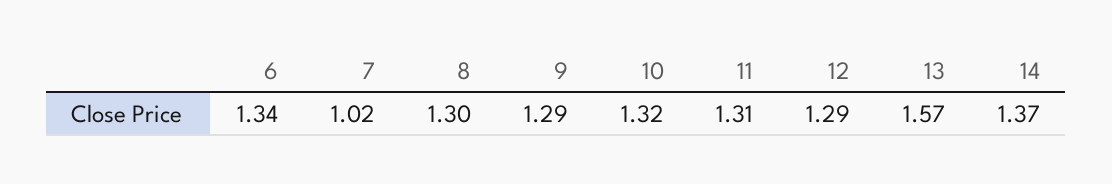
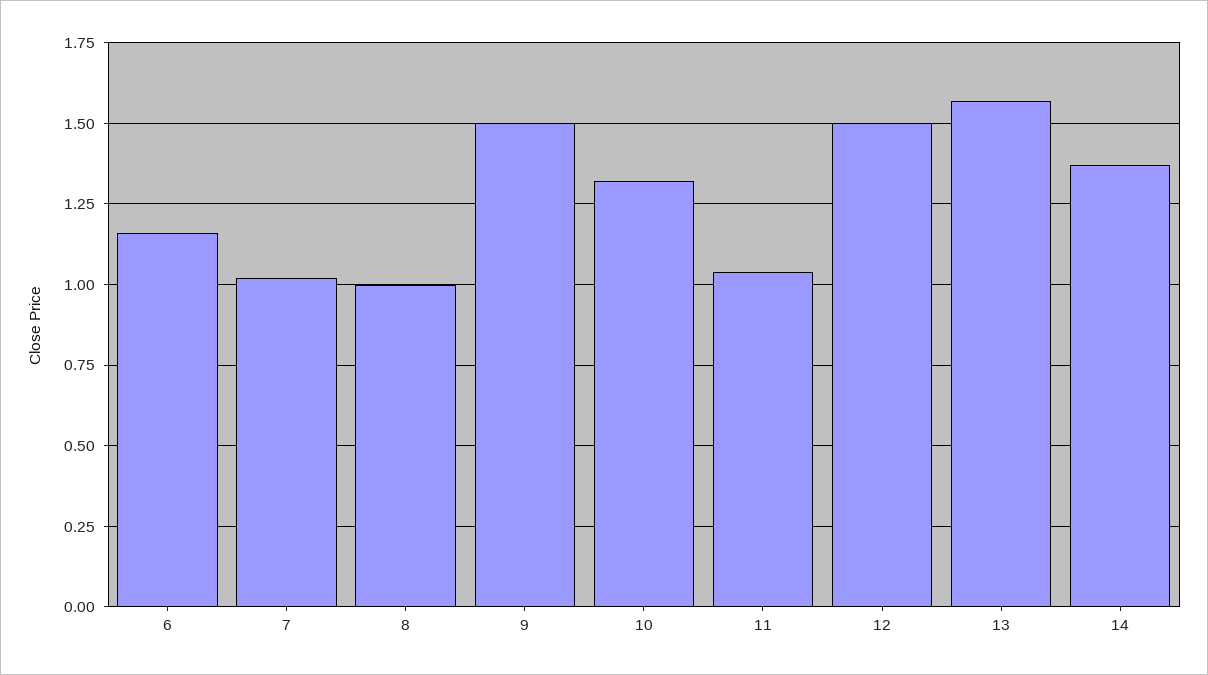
  {
-   "6": 1.34,
+   "6": 1.15,
    "7": 1.02,
-   "8": 1.3,
+   "8": 1,
-   "9": 1.29,
+   "9": 1.5,
    "10": 1.32,
-   "11": 1.31,
+   "11": 1.05,
-   "12": 1.29,
+   "12": 1.5,
    "13": 1.57,
    "14": 1.37
  }

